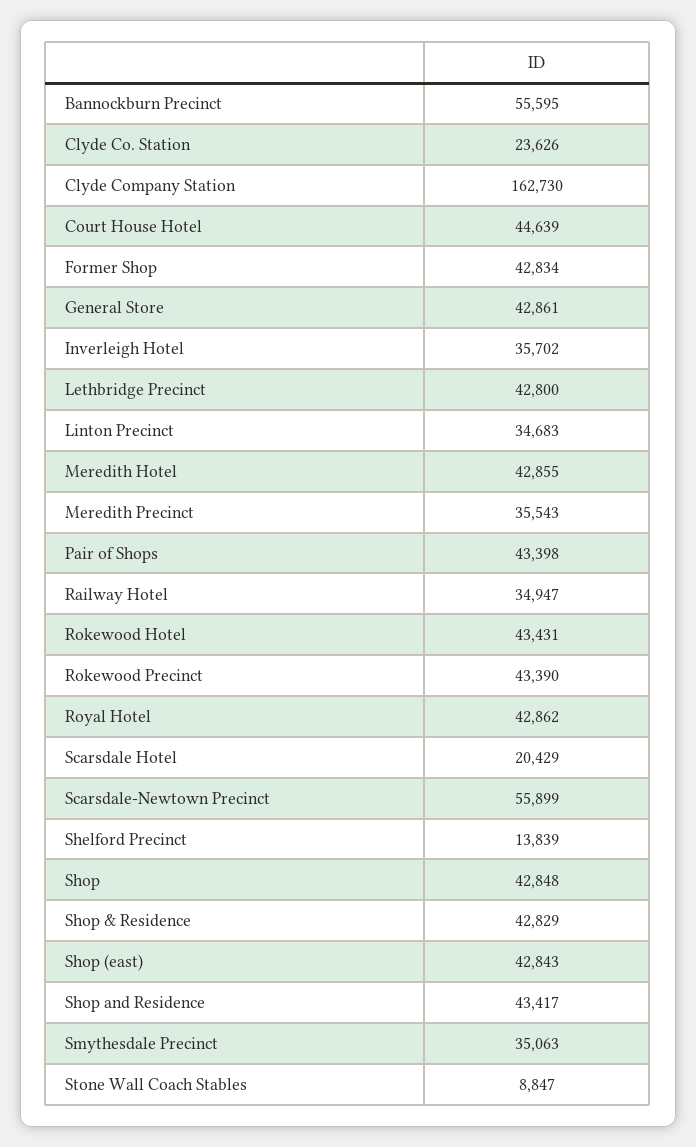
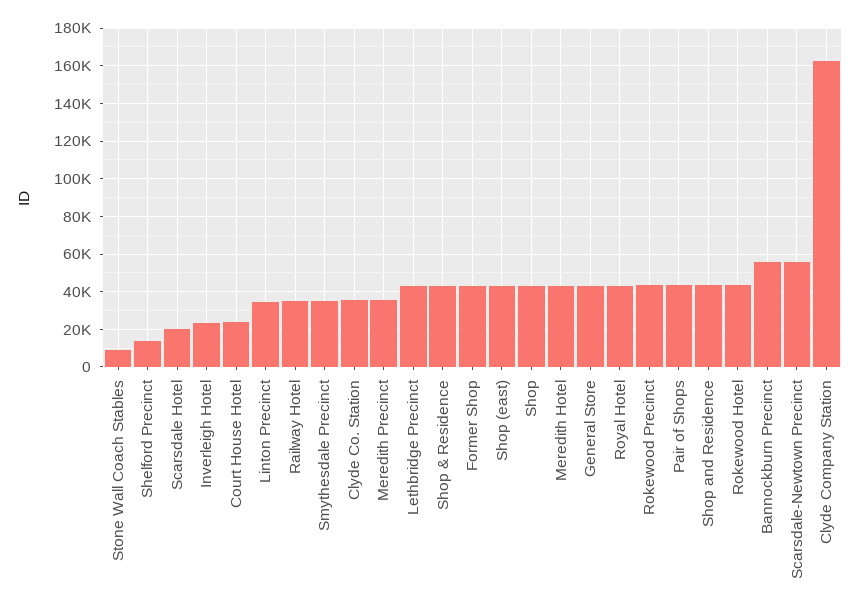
  {
    "Bannockburn Precinct": 55595,
-   "Clyde Co. Station": 23626,
+   "Clyde Co. Station": 35000,
    "Clyde Company Station": 162730,
-   "Court House Hotel": 44639,
+   "Court House Hotel": 25000,
    "Former Shop": 42834,
    "General Store": 42861,
-   "Inverleigh Hotel": 35702,
+   "Inverleigh Hotel": 25000,
    "Lethbridge Precinct": 42800,
    "Linton Precinct": 34683,
    "Meredith Hotel": 42855,
    "Meredith Precinct": 35543,
    "Pair of Shops": 43398,
    "Railway Hotel": 34947,
    "Rokewood Hotel": 43431,
    "Rokewood Precinct": 43390,
    "Royal Hotel": 42862,
    "Scarsdale Hotel": 20429,
    "Scarsdale-Newtown Precinct": 55899,
    "Shelford Precinct": 13839,
    "Shop": 42848,
    "Shop & Residence": 42829,
    "Shop (east)": 42843,
    "Shop and Residence": 43417,
    "Smythesdale Precinct": 35063,
    "Stone Wall Coach Stables": 8847
  }

